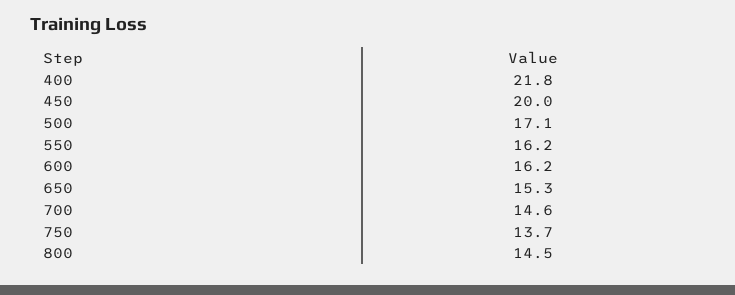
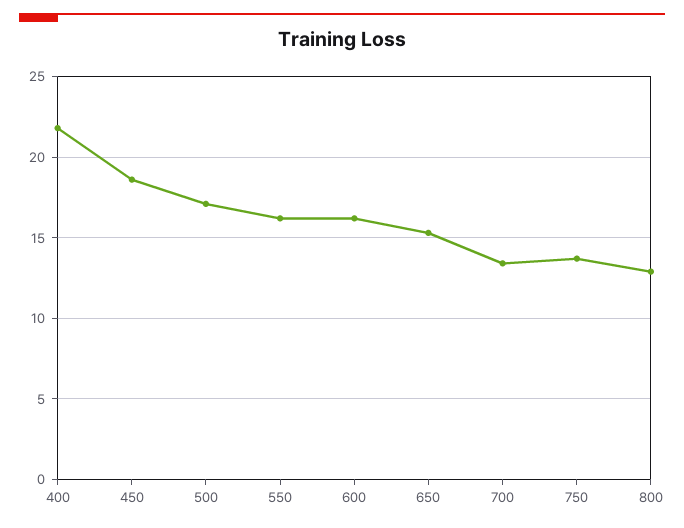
  {
    "400": 21.8,
-   "450": 20,
+   "450": 18.5,
    "500": 17.1,
    "550": 16.2,
    "600": 16.2,
    "650": 15.3,
-   "700": 14.6,
+   "700": 13.5,
    "750": 13.7,
-   "800": 14.5
+   "800": 13
  }

